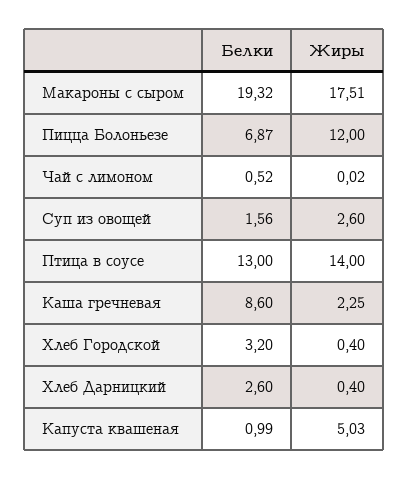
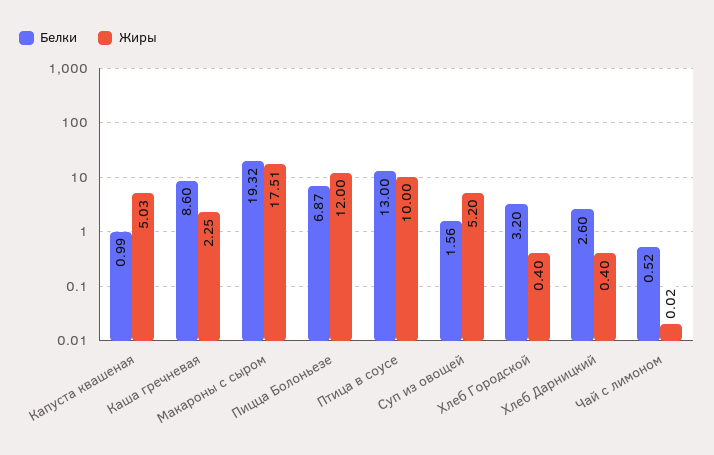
  {
    "Белки": {
      "Макароны с сыром": 19.32,
      "Пицца Болоньезе": 6.87,
      "Чай с лимоном": 0.52,
      "Суп из овощей": 1.56,
      "Птица в соусе": 13,
      "Каша гречневая": 8.6,
      "Хлеб Городской": 3.2,
      "Хлеб Дарницкий": 2.6,
      "Капуста квашеная": 0.99
    },
    "Жиры": {
      "Макароны с сыром": 17.51,
      "Пицца Болоньезе": 12,
      "Чай с лимоном": 0.02,
-     "Суп из овощей": 2.6,
+     "Суп из овощей": 5.2,
-     "Птица в соусе": 14,
+     "Птица в соусе": 10,
      "Каша гречневая": 2.25,
      "Хлеб Городской": 0.4,
      "Хлеб Дарницкий": 0.4,
      "Капуста квашеная": 5.03
    }
  }

